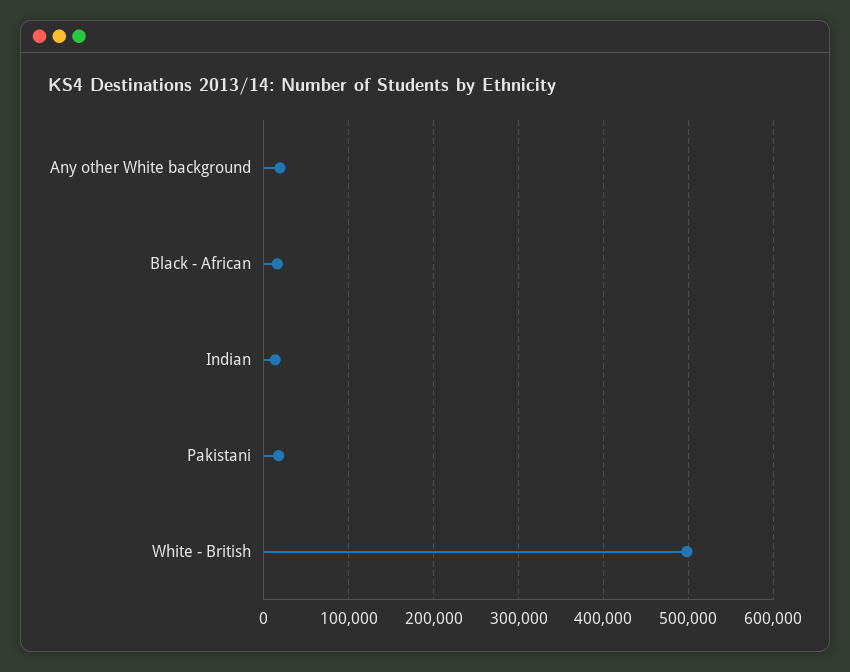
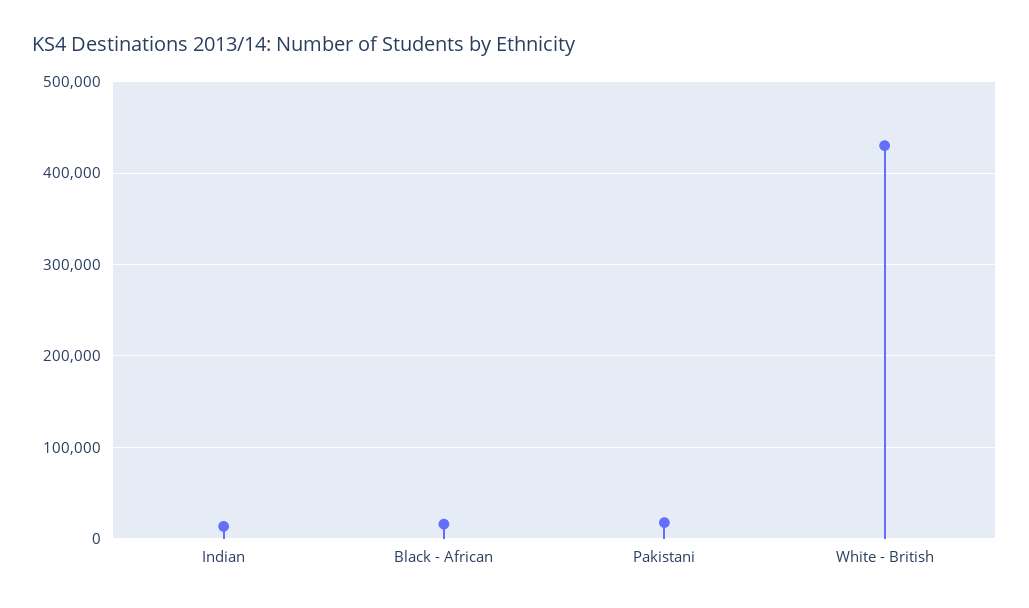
  {
-   "Any other White background": 20000,
    "Black - African": 20000,
    "Indian": 10000,
    "Pakistani": 20000,
-   "White - British": 500000
+   "White - British": 430000
  }

